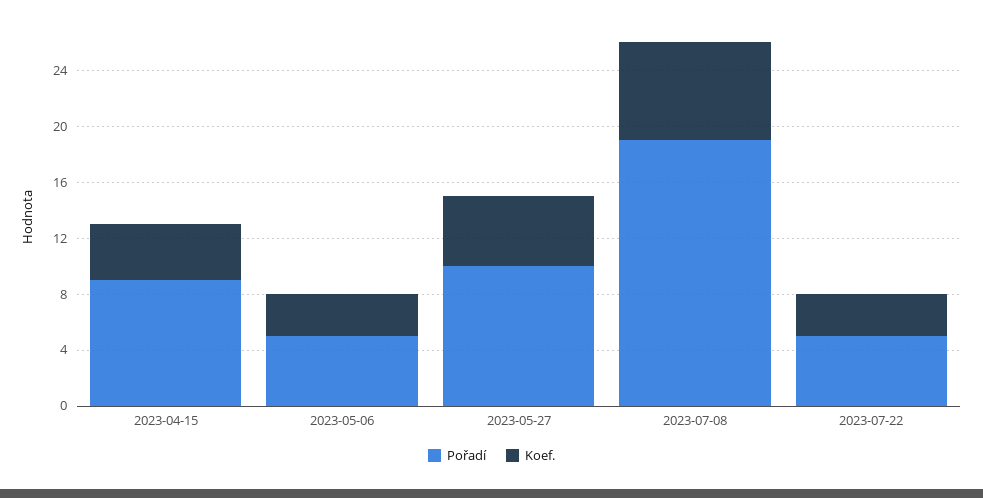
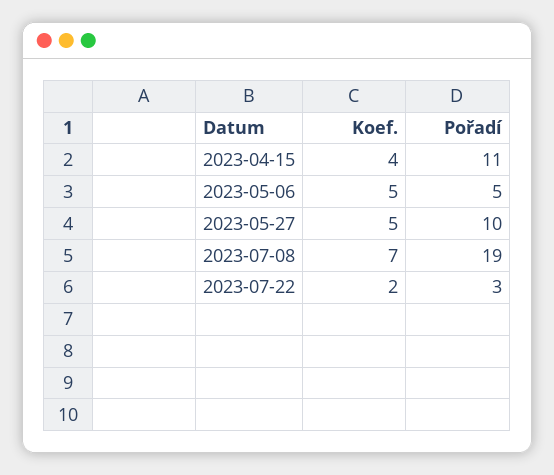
  {
    "Pořadí": {
-     "2023-04-15": 9,
+     "2023-04-15": 11,
      "2023-05-06": 5,
      "2023-05-27": 10,
      "2023-07-08": 19,
-     "2023-07-22": 5
+     "2023-07-22": 3
    },
    "Koef.": {
      "2023-04-15": 4,
-     "2023-05-06": 3,
+     "2023-05-06": 5,
      "2023-05-27": 5,
      "2023-07-08": 7,
-     "2023-07-22": 3
+     "2023-07-22": 2
    }
  }

